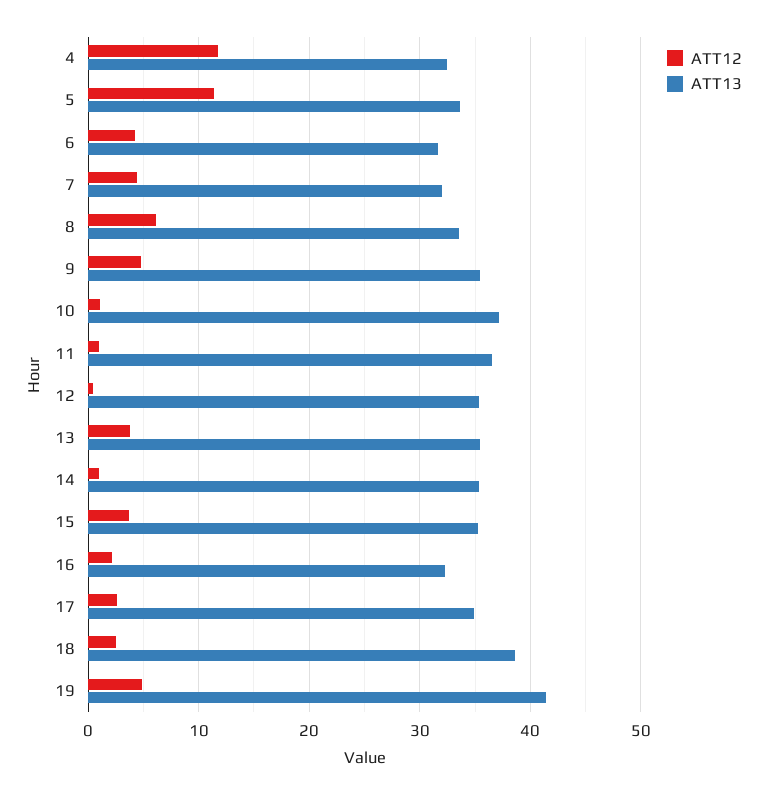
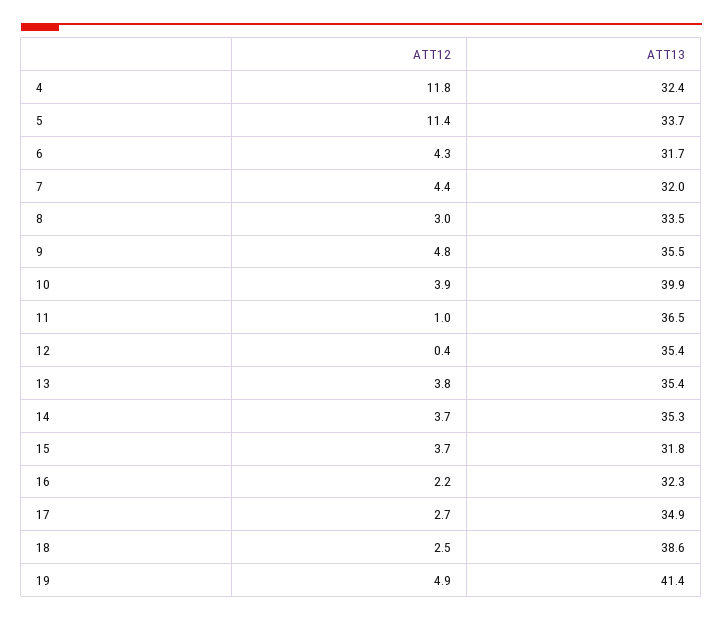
  {
    "ATT12": {
      "4": 11.8,
      "5": 11.4,
      "6": 4.3,
      "7": 4.4,
-     "8": 6,
+     "8": 3,
      "9": 4.8,
-     "10": 1,
+     "10": 3.9,
      "11": 1,
      "12": 0.4,
      "13": 3.8,
-     "14": 1,
+     "14": 3.7,
      "15": 3.7,
      "16": 2.2,
      "17": 2.7,
      "18": 2.5,
      "19": 4.9
    },
    "ATT13": {
      "4": 32.4,
      "5": 33.7,
      "6": 31.7,
      "7": 32,
      "8": 33.5,
      "9": 35.5,
-     "10": 37,
+     "10": 39.9,
      "11": 36.5,
      "12": 35.4,
      "13": 35.4,
      "14": 35.3,
-     "15": 35,
+     "15": 31.8,
      "16": 32.3,
      "17": 34.9,
      "18": 38.6,
      "19": 41.4
    }
  }

